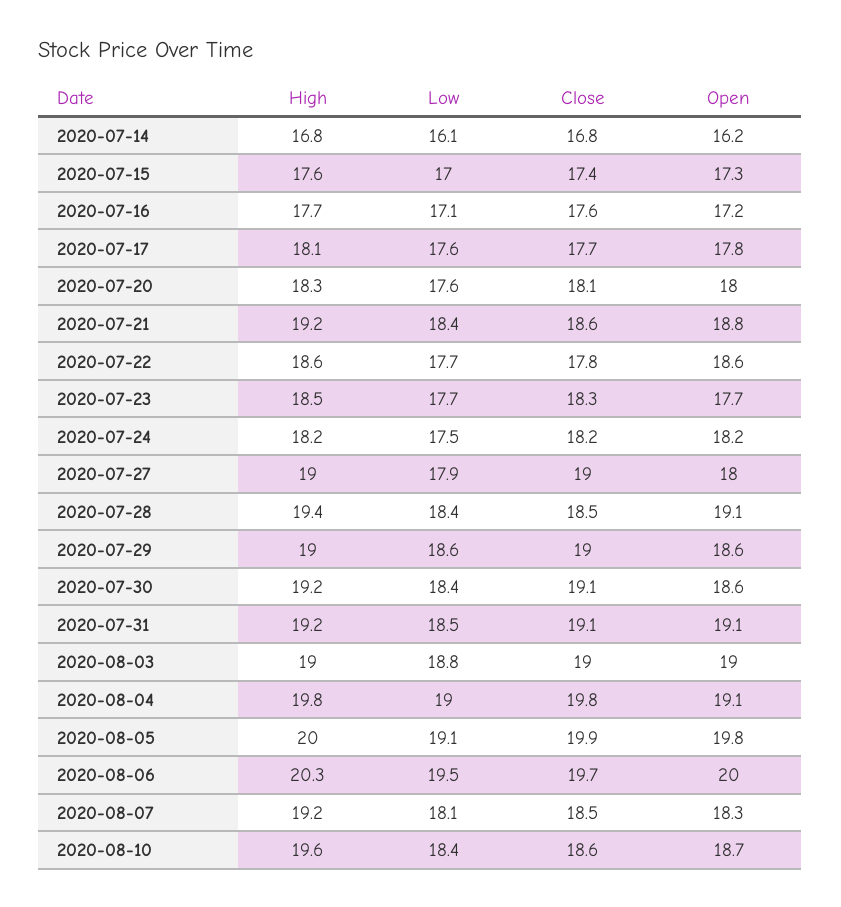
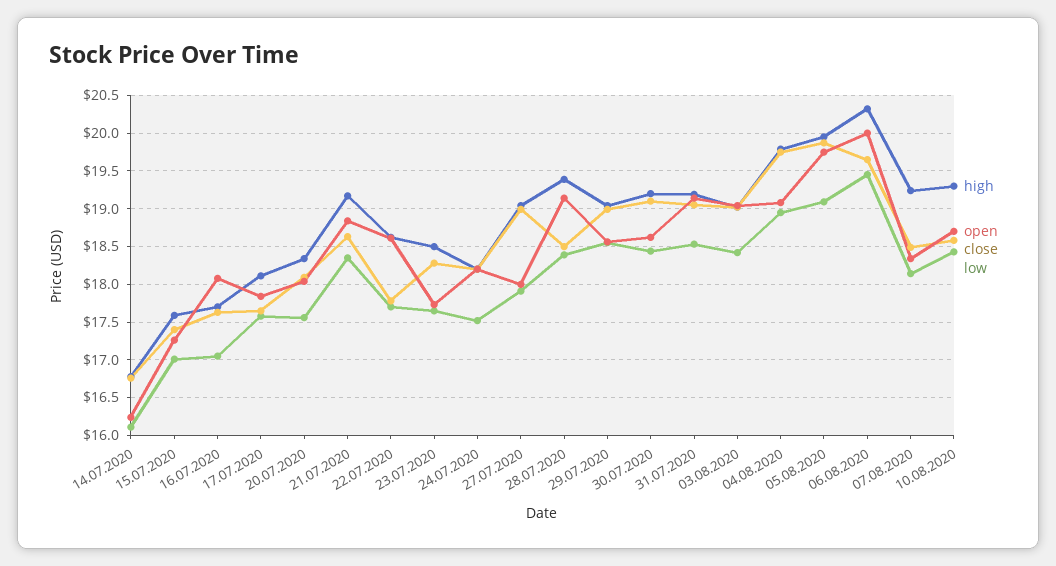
  {
    "High": {
      "2020-07-14": 16.8,
      "2020-07-15": 17.6,
      "2020-07-16": 17.7,
      "2020-07-17": 18.1,
      "2020-07-20": 18.3,
      "2020-07-21": 19.2,
      "2020-07-22": 18.6,
      "2020-07-23": 18.5,
      "2020-07-24": 18.2,
      "2020-07-27": 19,
      "2020-07-28": 19.4,
      "2020-07-29": 19,
      "2020-07-30": 19.2,
      "2020-07-31": 19.2,
      "2020-08-03": 19,
      "2020-08-04": 19.8,
      "2020-08-05": 20,
      "2020-08-06": 20.3,
      "2020-08-07": 19.2,
-     "2020-08-10": 19.6
+     "2020-08-10": 19.3
    },
    "Low": {
      "2020-07-14": 16.1,
      "2020-07-15": 17,
      "2020-07-16": 17.1,
      "2020-07-17": 17.6,
      "2020-07-20": 17.6,
      "2020-07-21": 18.4,
      "2020-07-22": 17.7,
      "2020-07-23": 17.7,
      "2020-07-24": 17.5,
      "2020-07-27": 17.9,
      "2020-07-28": 18.4,
      "2020-07-29": 18.6,
      "2020-07-30": 18.4,
      "2020-07-31": 18.5,
-     "2020-08-03": 18.8,
+     "2020-08-03": 18.4,
      "2020-08-04": 19,
      "2020-08-05": 19.1,
      "2020-08-06": 19.5,
      "2020-08-07": 18.1,
      "2020-08-10": 18.4
    },
    "Close": {
      "2020-07-14": 16.8,
      "2020-07-15": 17.4,
      "2020-07-16": 17.6,
      "2020-07-17": 17.7,
      "2020-07-20": 18.1,
      "2020-07-21": 18.6,
      "2020-07-22": 17.8,
      "2020-07-23": 18.3,
      "2020-07-24": 18.2,
      "2020-07-27": 19,
      "2020-07-28": 18.5,
      "2020-07-29": 19,
      "2020-07-30": 19.1,
      "2020-07-31": 19.1,
      "2020-08-03": 19,
      "2020-08-04": 19.8,
      "2020-08-05": 19.9,
      "2020-08-06": 19.7,
      "2020-08-07": 18.5,
      "2020-08-10": 18.6
    },
    "Open": {
      "2020-07-14": 16.2,
      "2020-07-15": 17.3,
-     "2020-07-16": 17.2,
+     "2020-07-16": 18.1,
      "2020-07-17": 17.8,
      "2020-07-20": 18,
      "2020-07-21": 18.8,
      "2020-07-22": 18.6,
      "2020-07-23": 17.7,
      "2020-07-24": 18.2,
      "2020-07-27": 18,
      "2020-07-28": 19.1,
      "2020-07-29": 18.6,
      "2020-07-30": 18.6,
      "2020-07-31": 19.1,
      "2020-08-03": 19,
      "2020-08-04": 19.1,
      "2020-08-05": 19.8,
      "2020-08-06": 20,
      "2020-08-07": 18.3,
      "2020-08-10": 18.7
    }
  }

